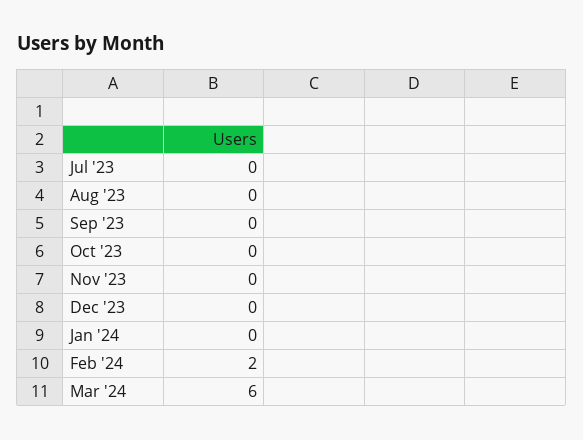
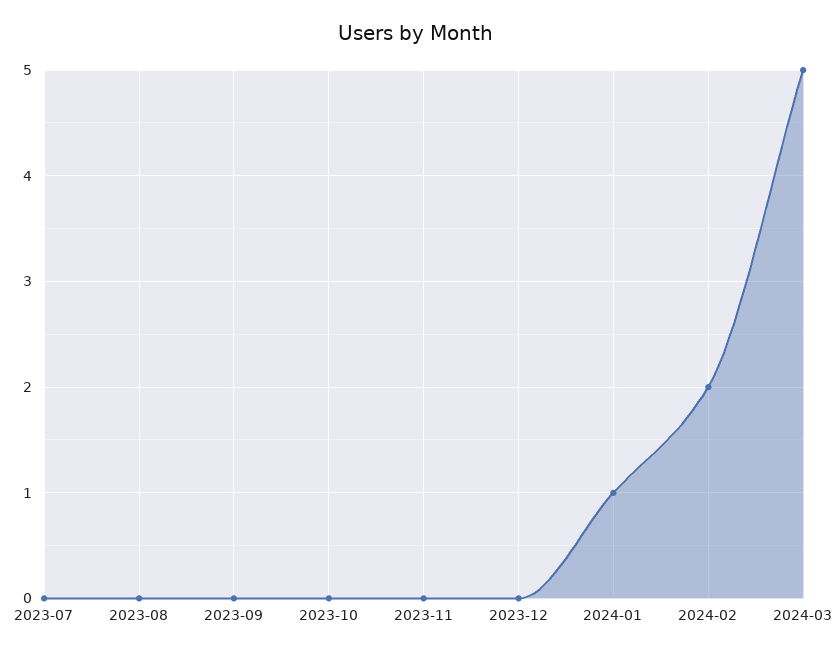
  {
    "Jul '23": 0,
    "Aug '23": 0,
    "Sep '23": 0,
    "Oct '23": 0,
    "Nov '23": 0,
    "Dec '23": 0,
-   "Jan '24": 0,
+   "Jan '24": 1,
    "Feb '24": 2,
-   "Mar '24": 6
+   "Mar '24": 5
  }

